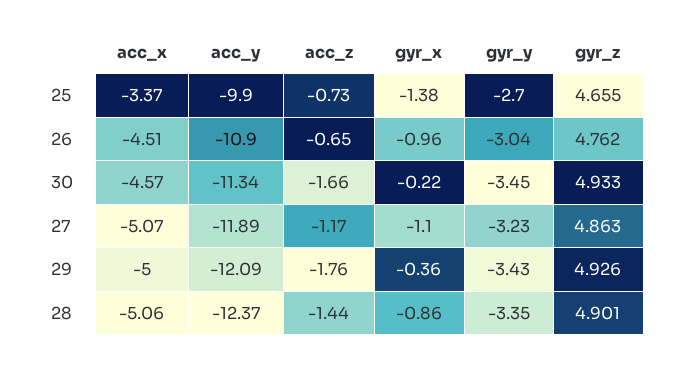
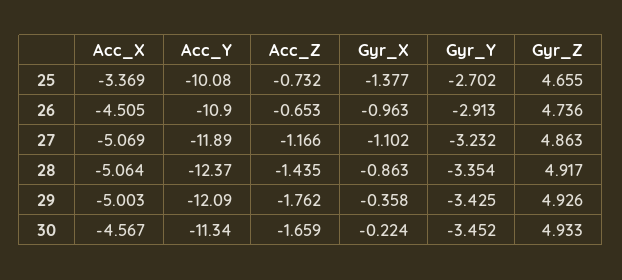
  {
    "acc_x": {
      "25": -3.369,
      "26": -4.505,
      "30": -4.567,
      "27": -5.069,
      "29": -5.003,
      "28": -5.064
    },
    "acc_y": {
-     "25": -9.9,
+     "25": -10.08,
      "26": -10.9,
      "30": -11.34,
      "27": -11.89,
      "29": -12.09,
      "28": -12.37
    },
    "acc_z": {
      "25": -0.732,
      "26": -0.653,
      "30": -1.659,
      "27": -1.166,
      "29": -1.762,
      "28": -1.435
    },
    "gyr_x": {
      "25": -1.377,
      "26": -0.963,
      "30": -0.224,
      "27": -1.102,
      "29": -0.358,
      "28": -0.863
    },
    "gyr_y": {
      "25": -2.702,
-     "26": -3.04,
+     "26": -2.913,
      "30": -3.452,
      "27": -3.232,
      "29": -3.425,
      "28": -3.354
    },
    "gyr_z": {
      "25": 4.655,
-     "26": 4.762,
+     "26": 4.736,
      "30": 4.933,
      "27": 4.863,
      "29": 4.926,
-     "28": 4.901
+     "28": 4.917
    }
  }

